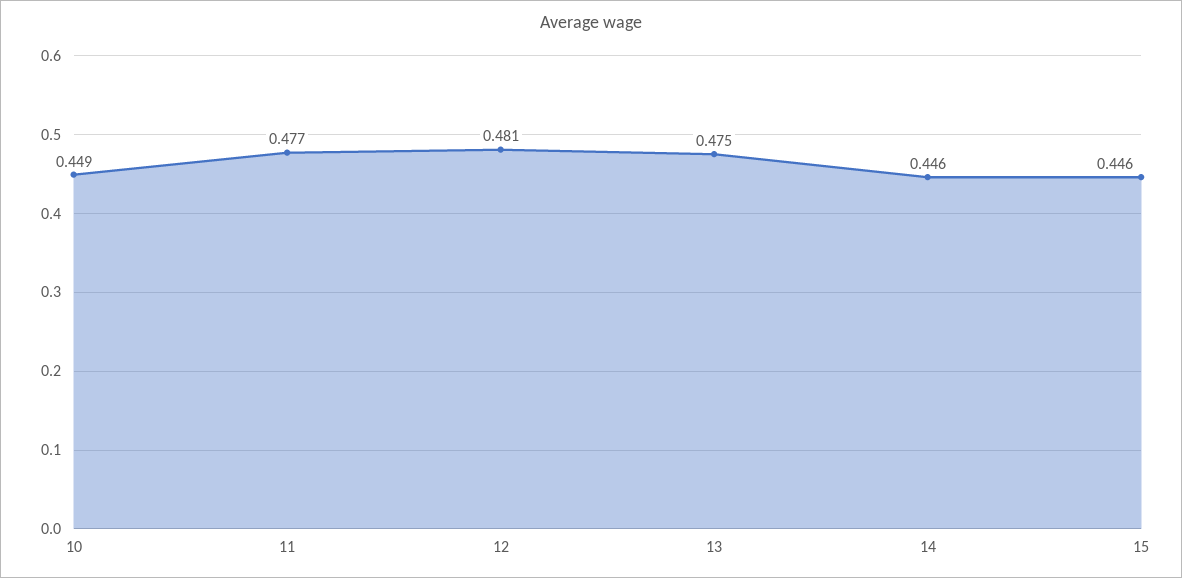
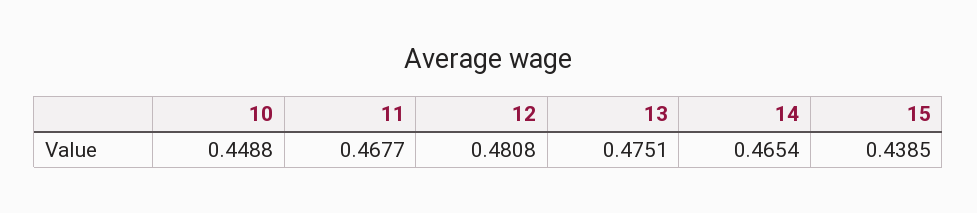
  {
    "10": 0.4488,
-   "11": 0.477,
+   "11": 0.4677,
    "12": 0.4808,
    "13": 0.4751,
-   "14": 0.446,
+   "14": 0.4654,
-   "15": 0.446
+   "15": 0.4385
  }

